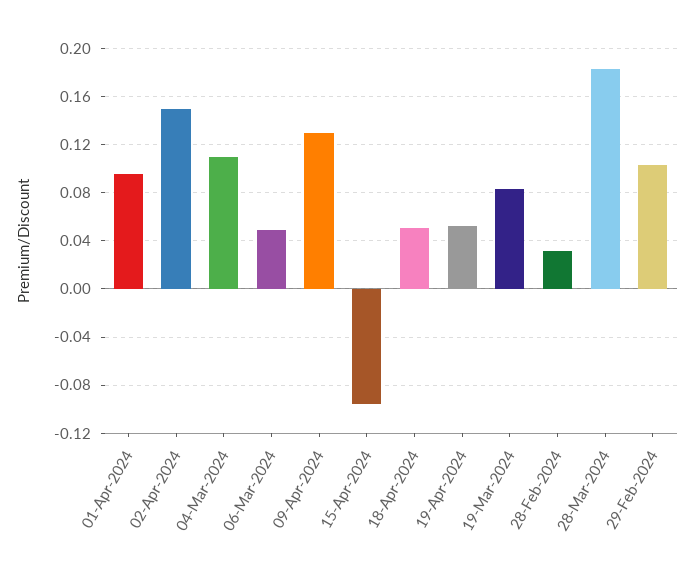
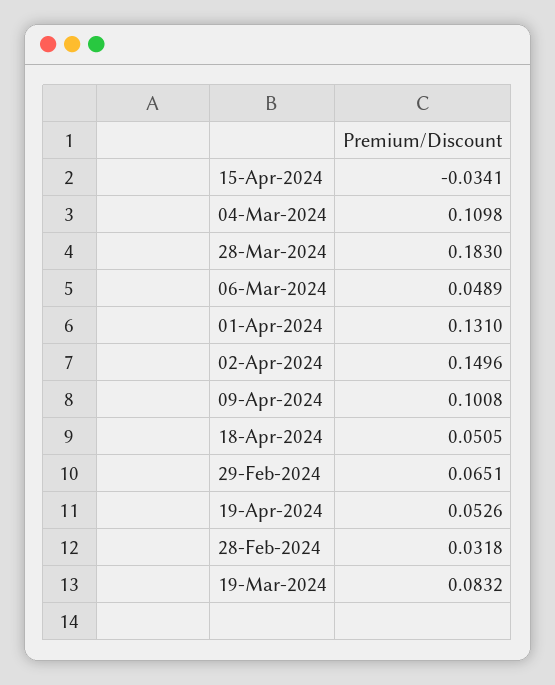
  {
-   "01-Apr-2024": 0.095,
+   "01-Apr-2024": 0.131,
    "02-Apr-2024": 0.1496,
    "04-Mar-2024": 0.1098,
    "06-Mar-2024": 0.0489,
-   "09-Apr-2024": 0.13,
+   "09-Apr-2024": 0.1008,
-   "15-Apr-2024": -0.095,
+   "15-Apr-2024": -0.0341,
    "18-Apr-2024": 0.0505,
    "19-Apr-2024": 0.0526,
    "19-Mar-2024": 0.0832,
    "28-Feb-2024": 0.0318,
    "28-Mar-2024": 0.183,
-   "29-Feb-2024": 0.105
+   "29-Feb-2024": 0.0651
  }

